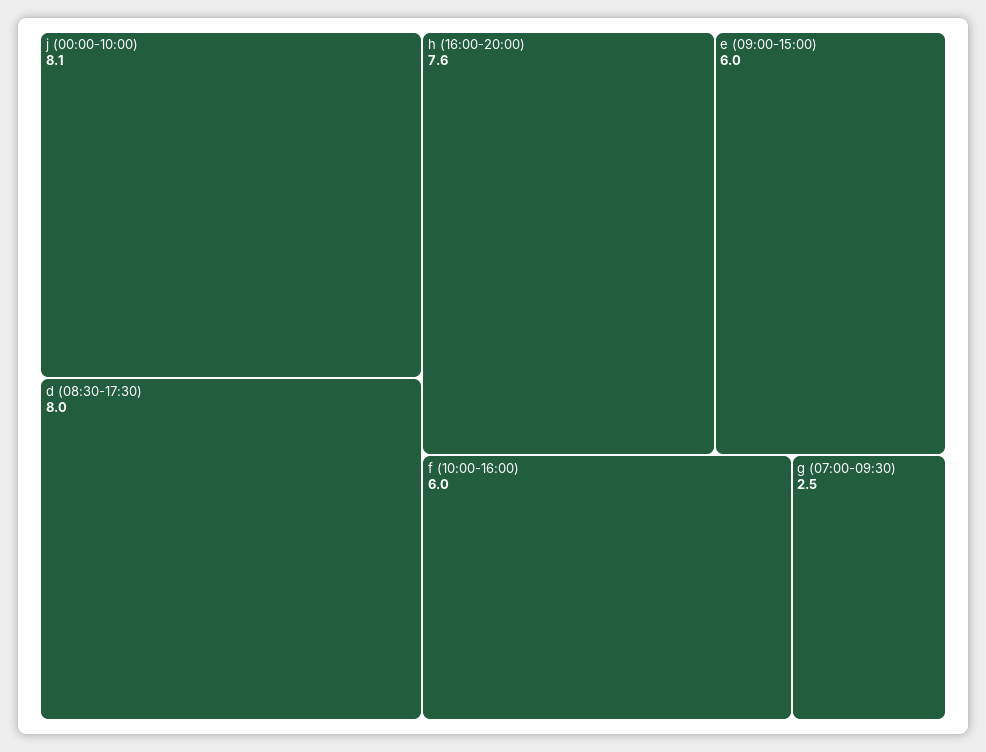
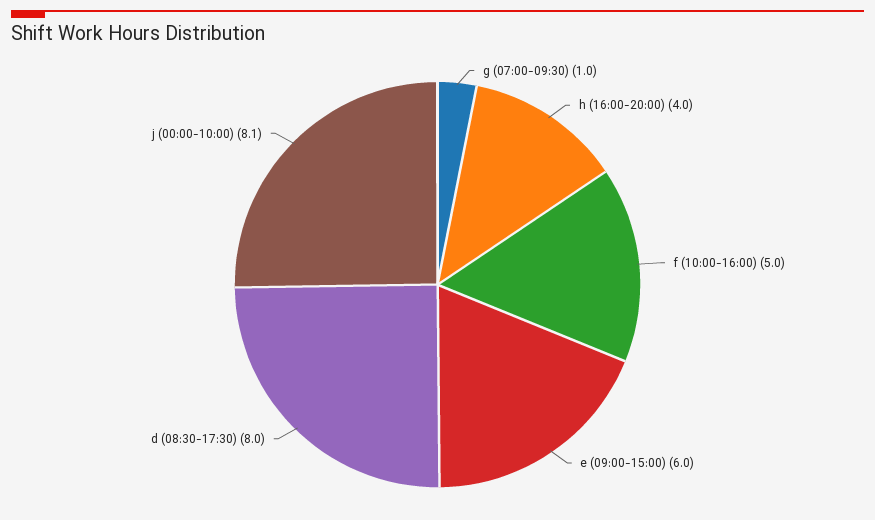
  {
    "j (00:00-10:00)": 8.1,
    "d (08:30-17:30)": 8,
-   "h (16:00-20:00)": 7.6,
+   "h (16:00-20:00)": 4,
    "e (09:00-15:00)": 6,
-   "f (10:00-16:00)": 6,
+   "f (10:00-16:00)": 5,
-   "g (07:00-09:30)": 2.5
+   "g (07:00-09:30)": 1
  }

